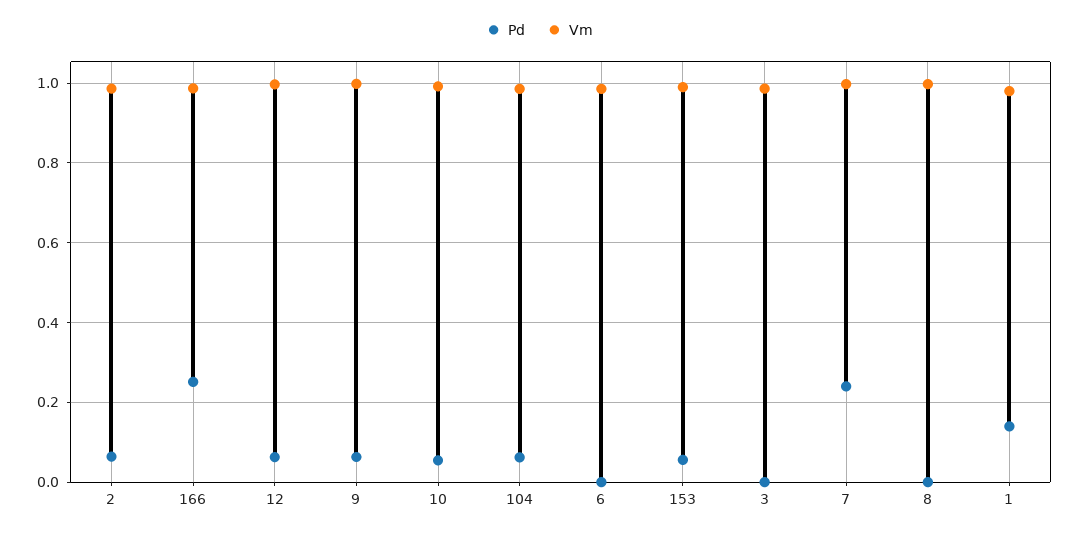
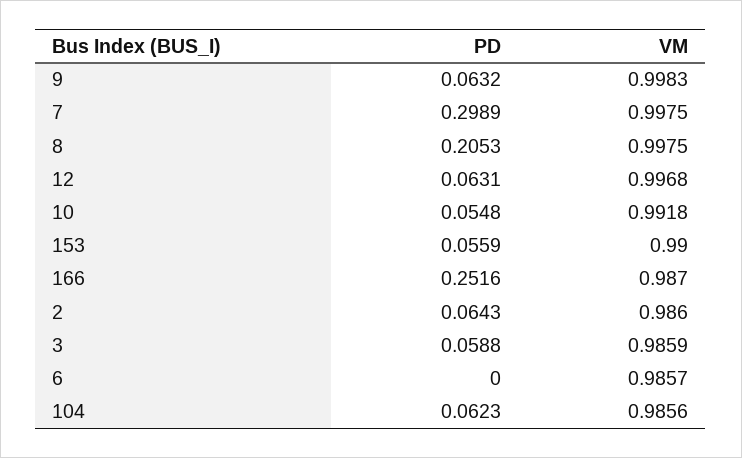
  {
    "Pd": {
      "2": 0.0643,
      "166": 0.2516,
      "12": 0.0631,
      "9": 0.0632,
      "10": 0.0548,
      "104": 0.0623,
      "6": 0,
      "153": 0.0559,
-     "3": 0,
+     "3": 0.0588,
-     "7": 0.24,
+     "7": 0.2989,
-     "8": 0,
+     "8": 0.2053
-     "1": 0.14
    },
    "Vm": {
      "2": 0.986,
      "166": 0.987,
      "12": 0.9968,
      "9": 0.9983,
      "10": 0.9918,
      "104": 0.9856,
      "6": 0.9857,
      "153": 0.99,
      "3": 0.9859,
      "7": 0.9975,
-     "8": 0.9975,
+     "8": 0.9975
-     "1": 0.98
    }
  }

